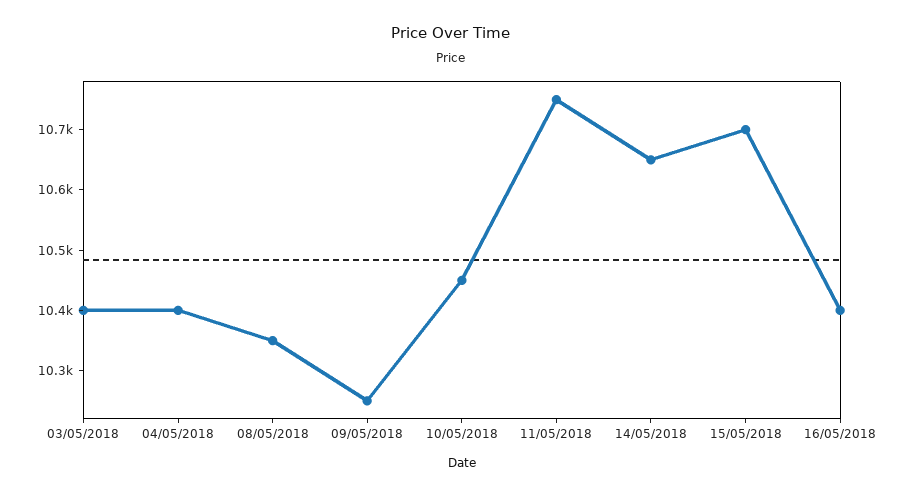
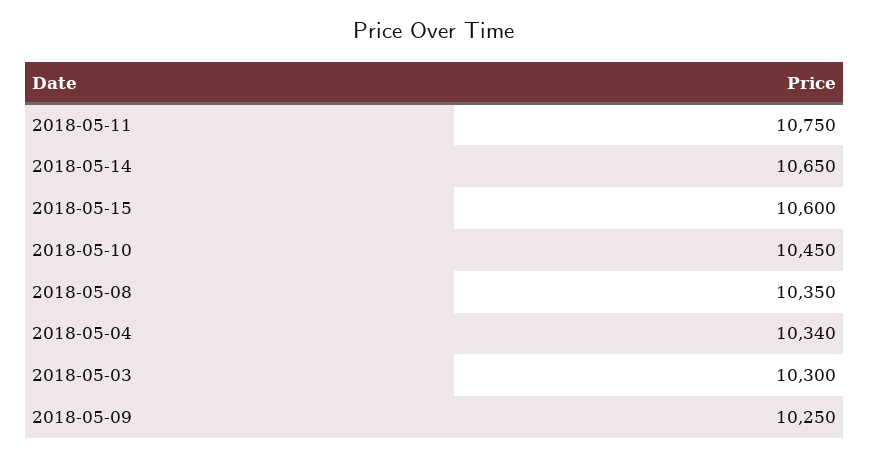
  {
-   "03/05/2018": 10400,
+   "03/05/2018": 10300,
-   "04/05/2018": 10400,
+   "04/05/2018": 10340,
    "08/05/2018": 10350,
    "09/05/2018": 10250,
    "10/05/2018": 10450,
    "11/05/2018": 10750,
    "14/05/2018": 10650,
-   "15/05/2018": 10700,
+   "15/05/2018": 10600
-   "16/05/2018": 10400
  }

